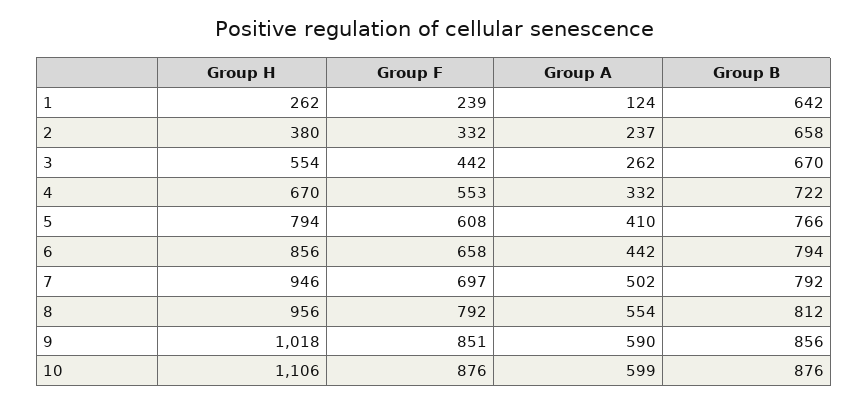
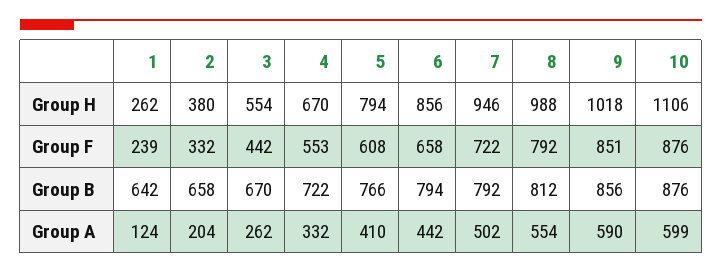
  {
    "Group H": {
      "1": 262,
      "2": 380,
      "3": 554,
      "4": 670,
      "5": 794,
      "6": 856,
      "7": 946,
-     "8": 956,
+     "8": 988,
      "9": 1018,
      "10": 1106
    },
    "Group F": {
      "1": 239,
      "2": 332,
      "3": 442,
      "4": 553,
      "5": 608,
      "6": 658,
-     "7": 697,
+     "7": 722,
      "8": 792,
      "9": 851,
      "10": 876
    },
    "Group A": {
      "1": 124,
-     "2": 237,
+     "2": 204,
      "3": 262,
      "4": 332,
      "5": 410,
      "6": 442,
      "7": 502,
      "8": 554,
      "9": 590,
      "10": 599
    },
    "Group B": {
      "1": 642,
      "2": 658,
      "3": 670,
      "4": 722,
      "5": 766,
      "6": 794,
      "7": 792,
      "8": 812,
      "9": 856,
      "10": 876
    }
  }

